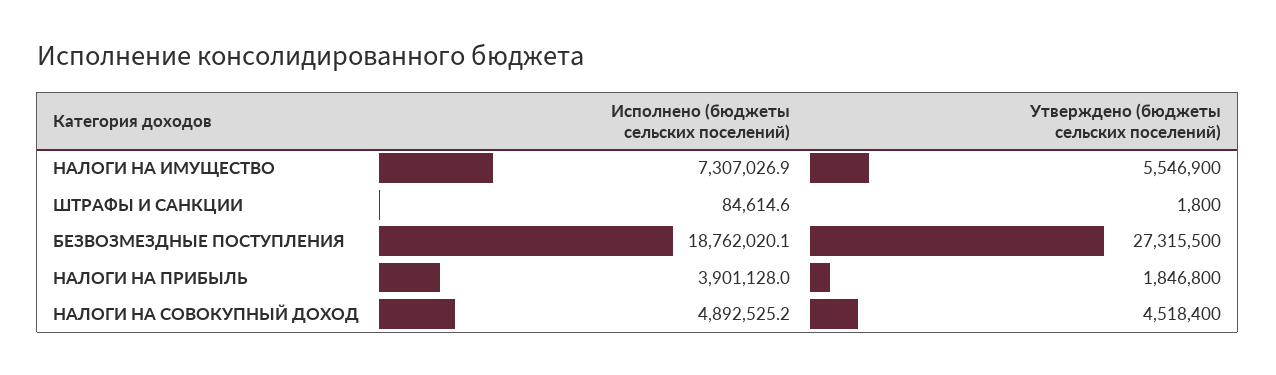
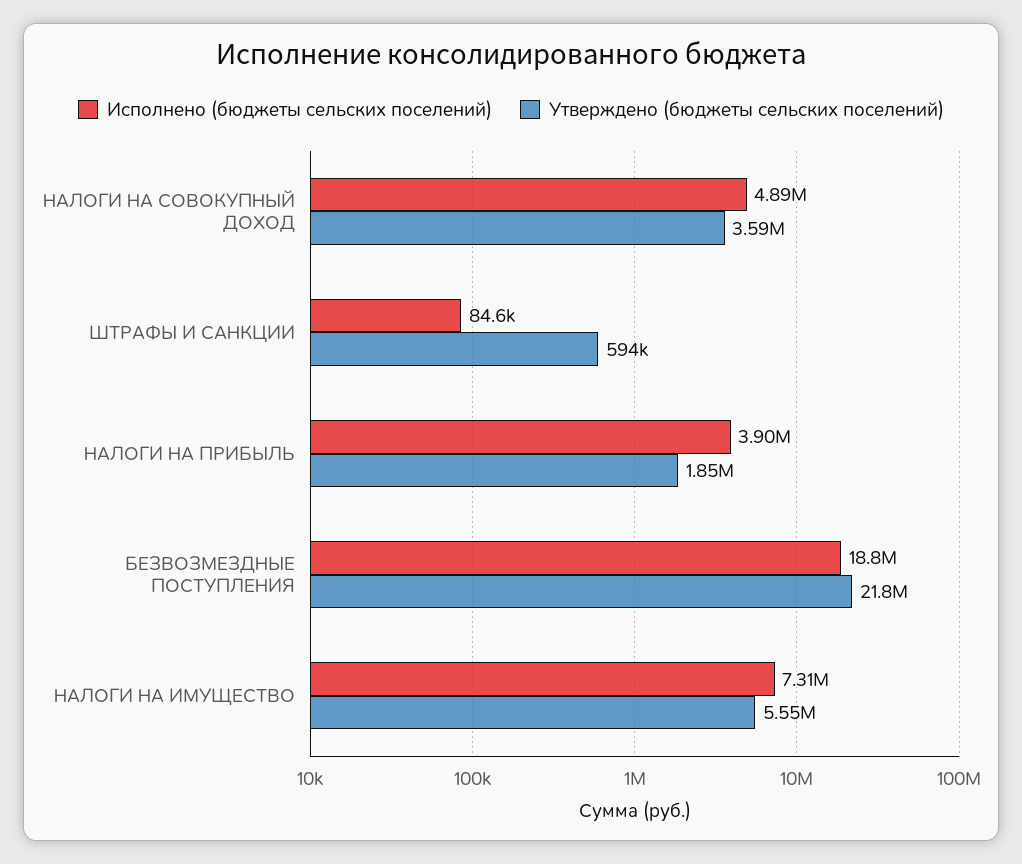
  {
    "Исполнено (бюджеты сельских поселений)": {
      "НАЛОГИ НА ИМУЩЕСТВО": 7307026.9,
      "ШТРАФЫ И САНКЦИИ": 84614.6,
      "БЕЗВОЗМЕЗДНЫЕ ПОСТУПЛЕНИЯ": 18762020.1,
      "НАЛОГИ НА ПРИБЫЛЬ": 3901128,
      "НАЛОГИ НА СОВОКУПНЫЙ ДОХОД": 4892525.2
    },
    "Утверждено (бюджеты сельских поселений)": {
      "НАЛОГИ НА ИМУЩЕСТВО": 5546900,
-     "ШТРАФЫ И САНКЦИИ": 1800,
+     "ШТРАФЫ И САНКЦИИ": 594000,
-     "БЕЗВОЗМЕЗДНЫЕ ПОСТУПЛЕНИЯ": 27315500,
+     "БЕЗВОЗМЕЗДНЫЕ ПОСТУПЛЕНИЯ": 21800000,
      "НАЛОГИ НА ПРИБЫЛЬ": 1846800,
-     "НАЛОГИ НА СОВОКУПНЫЙ ДОХОД": 4518400
+     "НАЛОГИ НА СОВОКУПНЫЙ ДОХОД": 3590000
    }
  }

